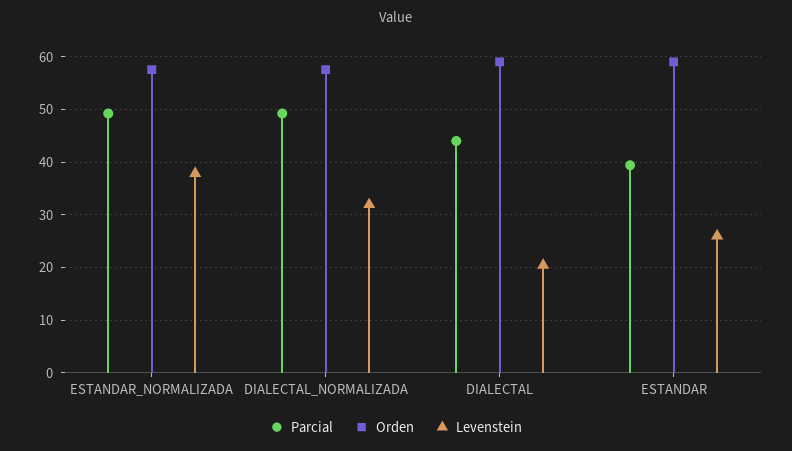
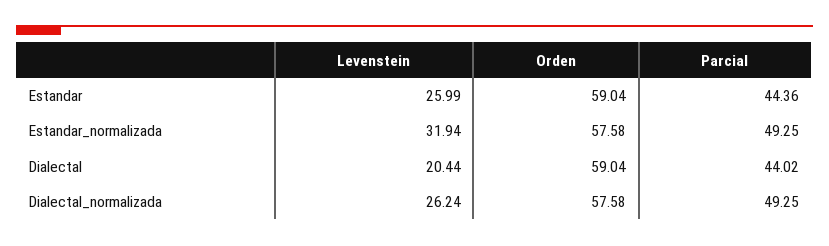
  {
    "Parcial": {
      "ESTANDAR_NORMALIZADA": 49.25,
      "DIALECTAL_NORMALIZADA": 49.25,
      "DIALECTAL": 44.02,
-     "ESTANDAR": 40
+     "ESTANDAR": 44.36
    },
    "Orden": {
      "ESTANDAR_NORMALIZADA": 57.58,
      "DIALECTAL_NORMALIZADA": 57.58,
      "DIALECTAL": 59.04,
      "ESTANDAR": 59.04
    },
    "Levenstein": {
-     "ESTANDAR_NORMALIZADA": 38,
+     "ESTANDAR_NORMALIZADA": 31.94,
-     "DIALECTAL_NORMALIZADA": 32,
+     "DIALECTAL_NORMALIZADA": 26.24,
      "DIALECTAL": 20.44,
      "ESTANDAR": 25.99
    }
  }

